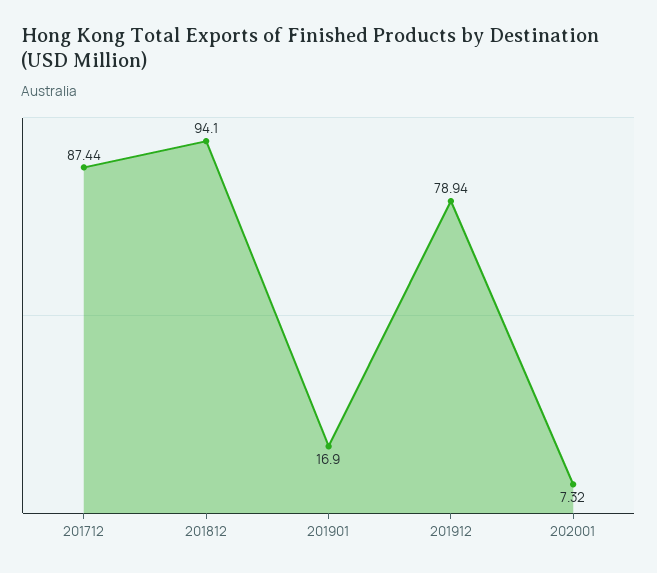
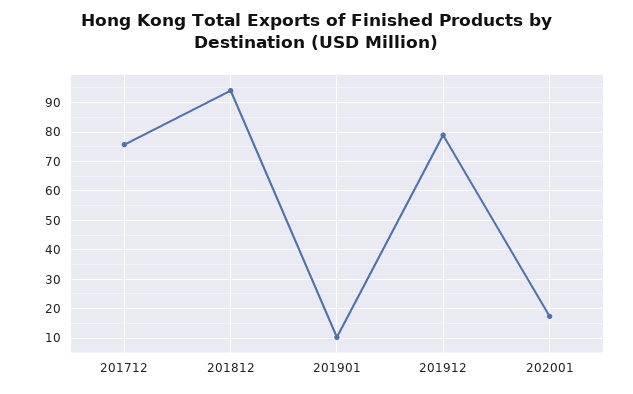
  {
-   "201712": 87.44,
+   "201712": 75,
    "201812": 94.1,
-   "201901": 16.9,
+   "201901": 10,
    "201912": 78.94,
-   "202001": 7.32
+   "202001": 17.5
  }

